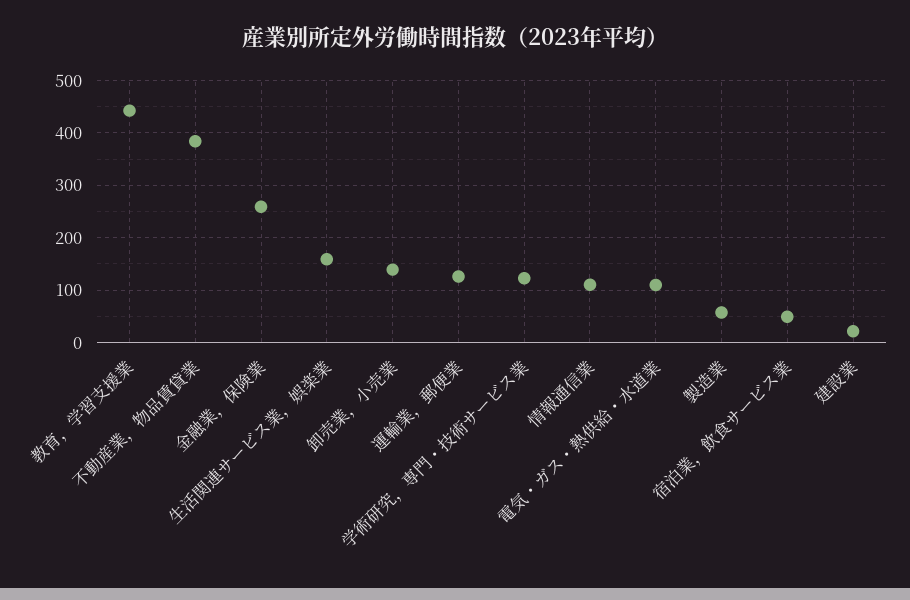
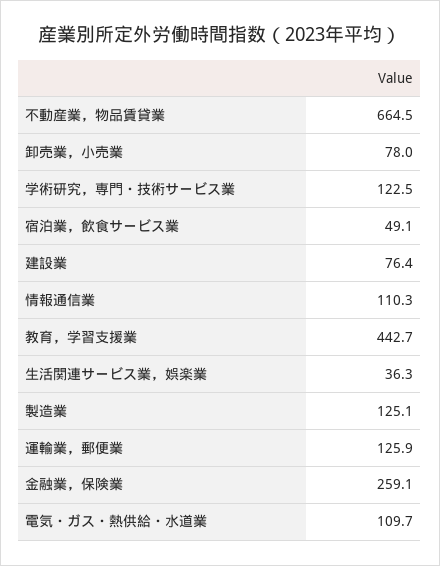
  {
    "教育，学習支援業": 442.7,
-   "不動産業，物品賃貸業": 380,
+   "不動産業，物品賃貸業": 664.5,
    "金融業，保険業": 259.1,
-   "生活関連サービス業，娯楽業": 160,
+   "生活関連サービス業，娯楽業": 36.3,
-   "卸売業，小売業": 140,
+   "卸売業，小売業": 78,
    "運輸業，郵便業": 125.9,
    "学術研究，専門・技術サービス業": 122.5,
    "情報通信業": 110.3,
    "電気・ガス・熱供給・水道業": 109.7,
-   "製造業": 60,
+   "製造業": 125.1,
    "宿泊業，飲食サービス業": 49.1,
-   "建設業": 20
+   "建設業": 76.4
  }

